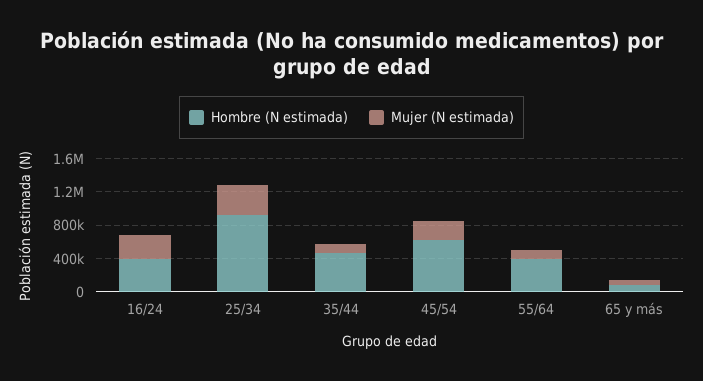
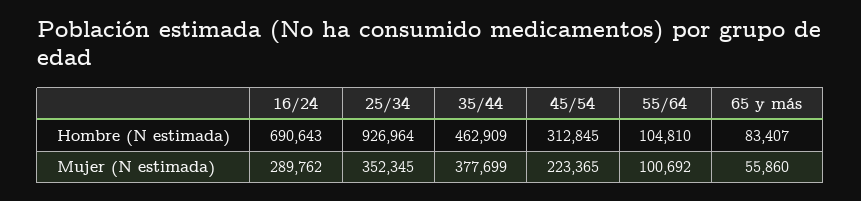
  {
    "Hombre (N estimada)": {
-     "16/24": 400000,
+     "16/24": 690643,
      "25/34": 926964,
      "35/44": 462909,
-     "45/54": 600000,
+     "45/54": 312845,
-     "55/64": 400000,
+     "55/64": 104810,
      "65 y más": 83407
    },
    "Mujer (N estimada)": {
      "16/24": 289762,
      "25/34": 352345,
-     "35/44": 100000,
+     "35/44": 377699,
      "45/54": 223365,
      "55/64": 100692,
      "65 y más": 55860
    }
  }

